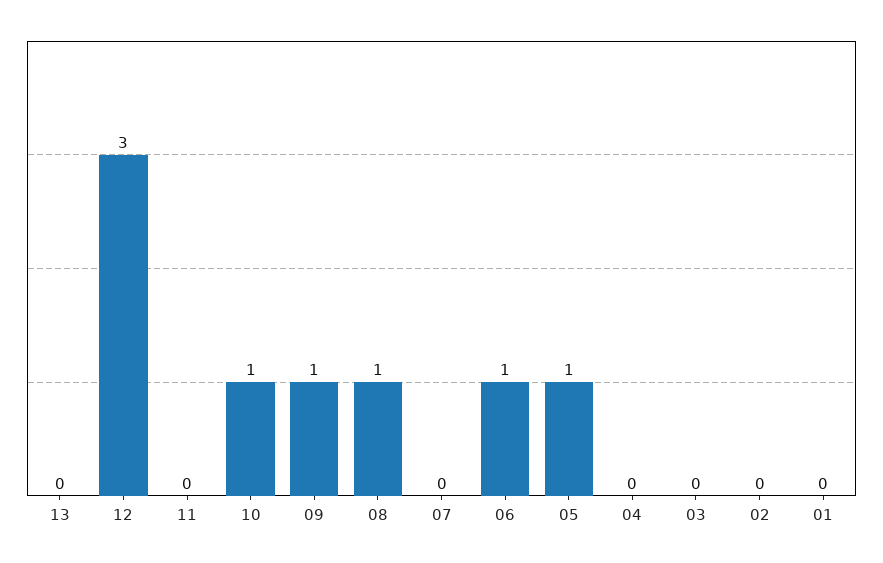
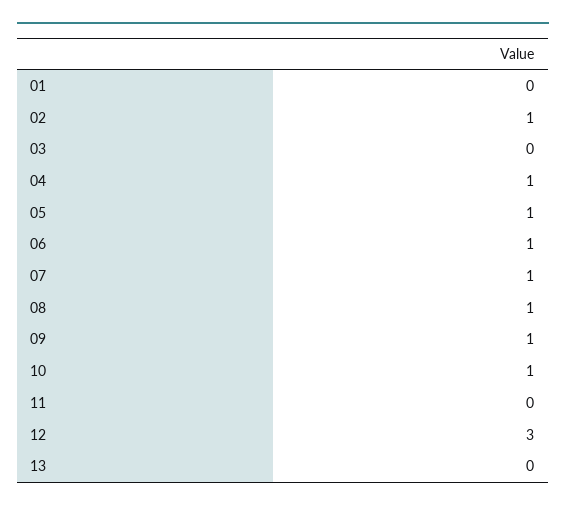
  {
    "13": 0,
    "12": 3,
    "11": 0,
    "10": 1,
    "09": 1,
    "08": 1,
-   "07": 0,
+   "07": 1,
    "06": 1,
    "05": 1,
-   "04": 0,
+   "04": 1,
    "03": 0,
-   "02": 0,
+   "02": 1,
    "01": 0
  }

